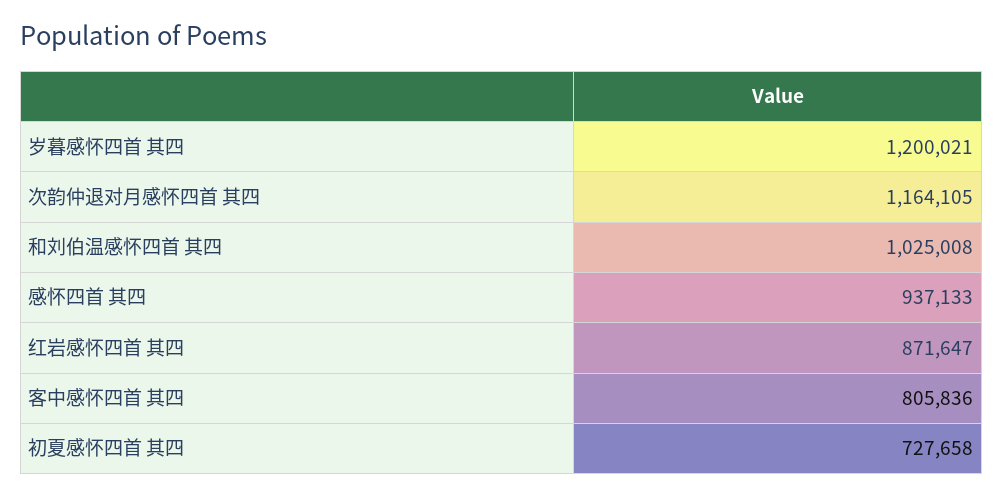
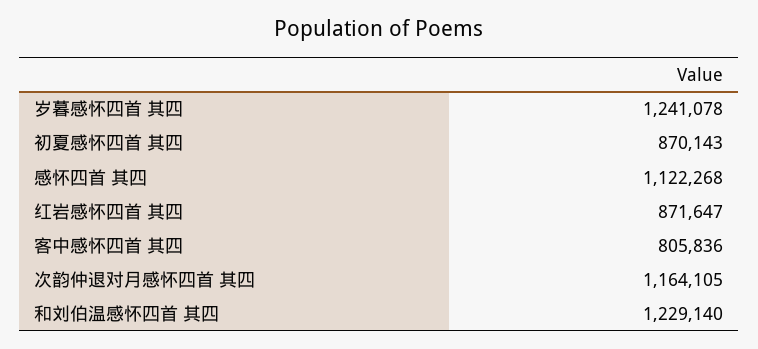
  {
-   "岁暮感怀四首 其四": 1200021,
+   "岁暮感怀四首 其四": 1241078,
    "次韵仲退对月感怀四首 其四": 1164105,
-   "和刘伯温感怀四首 其四": 1025008,
+   "和刘伯温感怀四首 其四": 1229140,
-   "感怀四首 其四": 937133,
+   "感怀四首 其四": 1122268,
    "红岩感怀四首 其四": 871647,
    "客中感怀四首 其四": 805836,
-   "初夏感怀四首 其四": 727658
+   "初夏感怀四首 其四": 870143
  }

